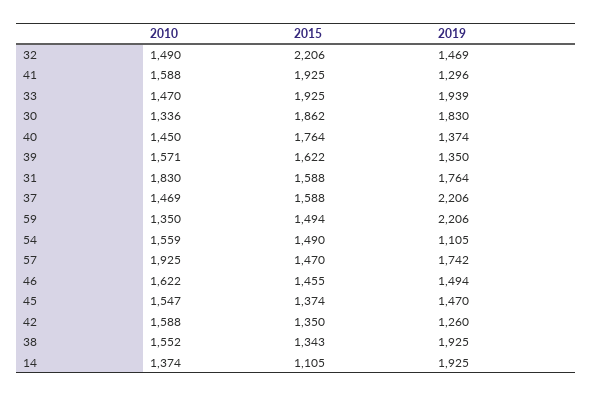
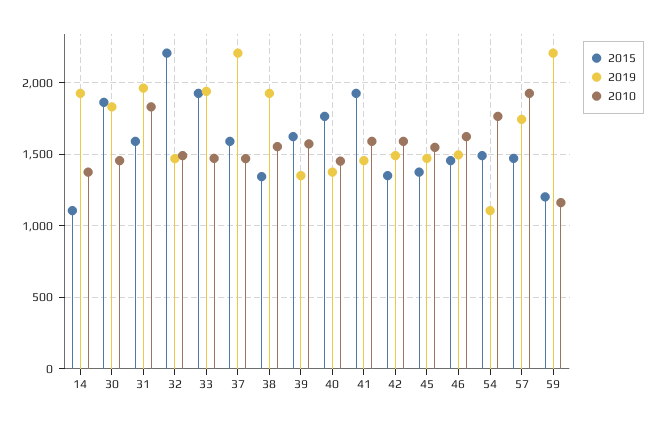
  {
    "2010": {
      "32": 1490,
      "41": 1588,
      "33": 1470,
-     "30": 1336,
+     "30": 1450,
      "40": 1450,
      "39": 1571,
      "31": 1830,
      "37": 1469,
-     "59": 1350,
+     "59": 1150,
-     "54": 1559,
+     "54": 1750,
      "57": 1925,
      "46": 1622,
      "45": 1547,
      "42": 1588,
      "38": 1552,
      "14": 1374
    },
    "2015": {
      "32": 2206,
      "41": 1925,
      "33": 1925,
      "30": 1862,
      "40": 1764,
      "39": 1622,
      "31": 1588,
      "37": 1588,
-     "59": 1494,
+     "59": 1200,
      "54": 1490,
      "57": 1470,
      "46": 1455,
      "45": 1374,
      "42": 1350,
      "38": 1343,
      "14": 1105
    },
    "2019": {
      "32": 1469,
-     "41": 1296,
+     "41": 1450,
      "33": 1939,
      "30": 1830,
      "40": 1374,
      "39": 1350,
-     "31": 1764,
+     "31": 1950,
      "37": 2206,
      "59": 2206,
      "54": 1105,
      "57": 1742,
      "46": 1494,
      "45": 1470,
-     "42": 1260,
+     "42": 1500,
      "38": 1925,
      "14": 1925
    }
  }

